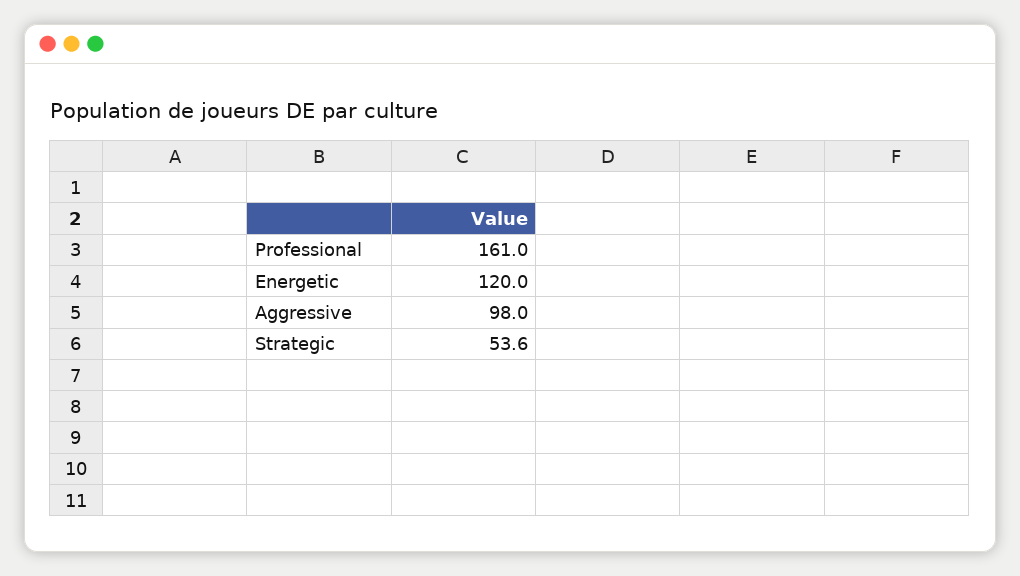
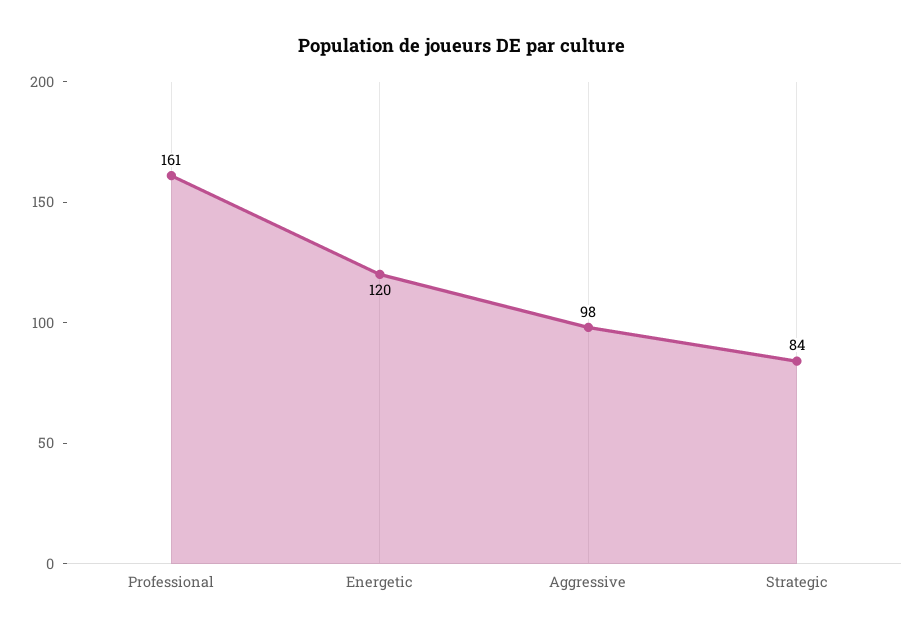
  {
    "Professional": 161,
    "Energetic": 120,
    "Aggressive": 98,
-   "Strategic": 53.6
+   "Strategic": 84
  }

